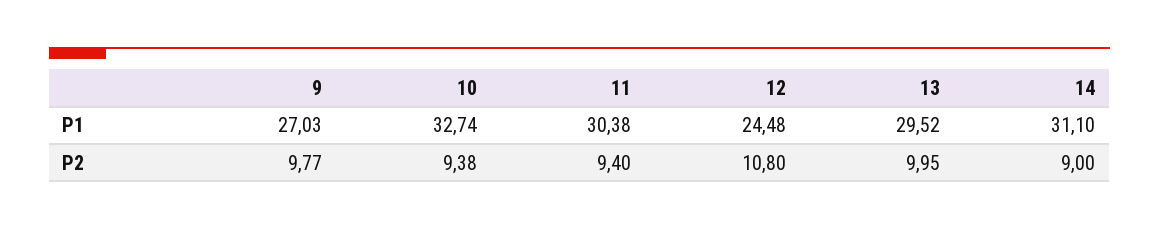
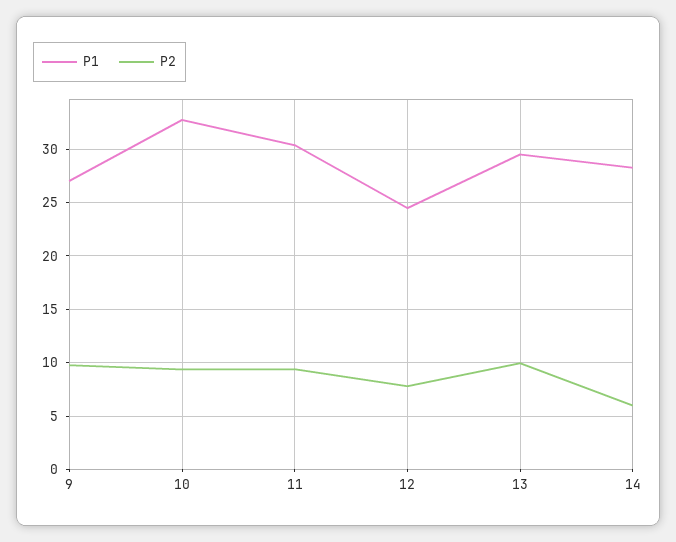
  {
    "P1": {
      "9": 27.03,
      "10": 32.74,
      "11": 30.38,
      "12": 24.48,
      "13": 29.52,
-     "14": 31.1
+     "14": 28
    },
    "P2": {
      "9": 9.77,
      "10": 9.38,
      "11": 9.4,
-     "12": 10.8,
+     "12": 8,
      "13": 9.95,
-     "14": 9
+     "14": 6
    }
  }

